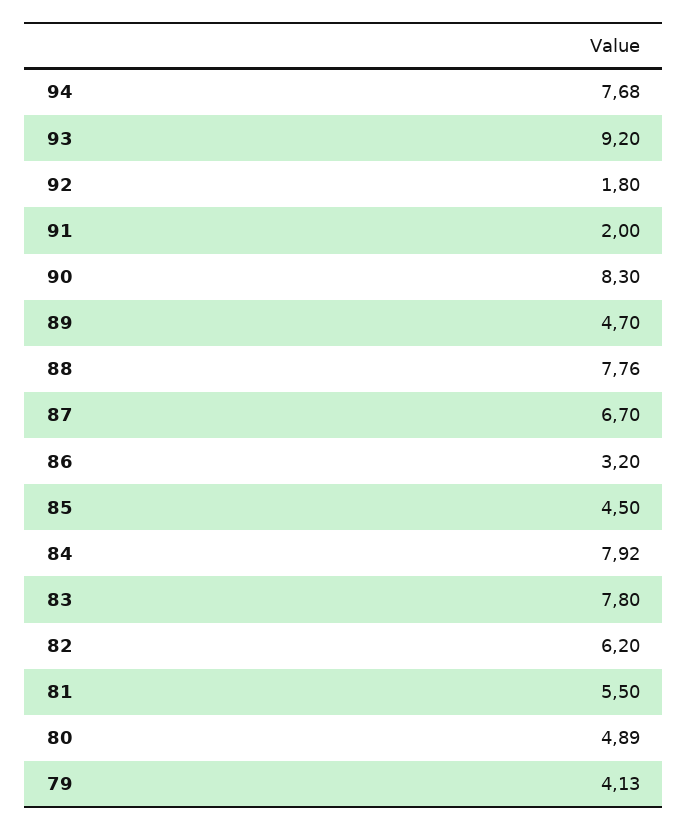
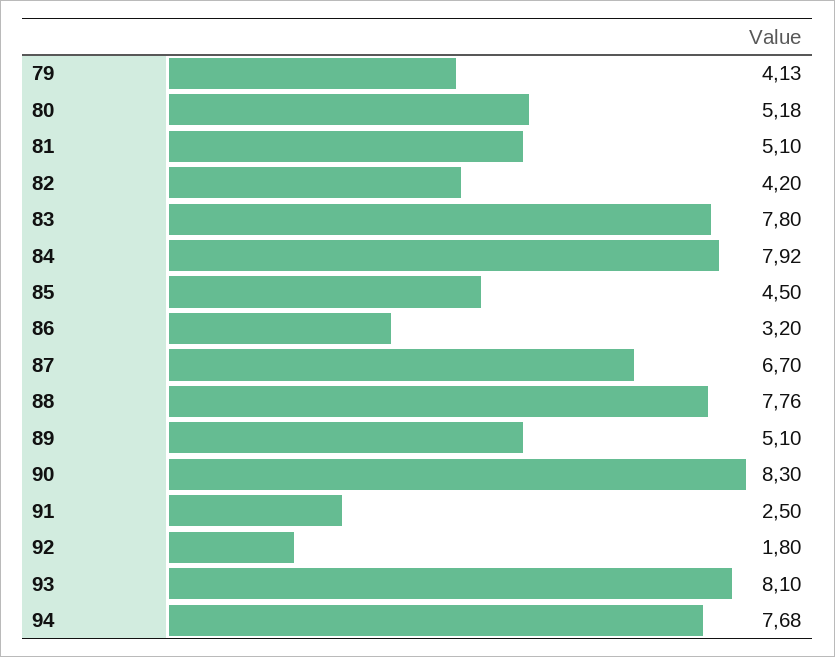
  {
    "94": 7.68,
-   "93": 9.2,
+   "93": 8.1,
    "92": 1.8,
-   "91": 2,
+   "91": 2.5,
    "90": 8.3,
-   "89": 4.7,
+   "89": 5.1,
    "88": 7.76,
    "87": 6.7,
    "86": 3.2,
    "85": 4.5,
    "84": 7.92,
    "83": 7.8,
-   "82": 6.2,
+   "82": 4.2,
-   "81": 5.5,
+   "81": 5.1,
-   "80": 4.89,
+   "80": 5.18,
    "79": 4.13
  }

